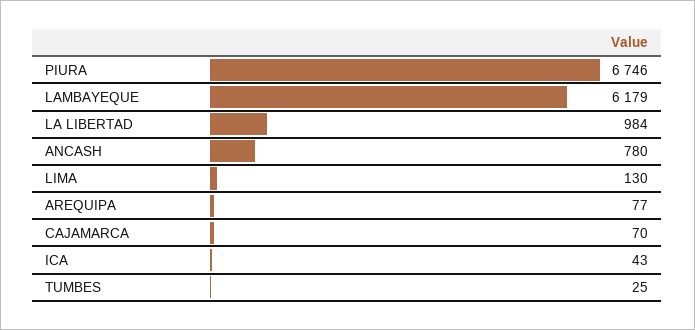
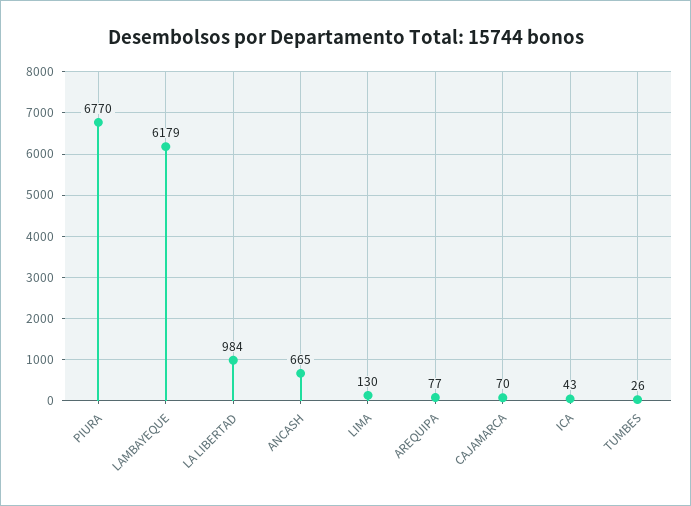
  {
-   "PIURA": 6746,
+   "PIURA": 6770,
    "LAMBAYEQUE": 6179,
    "LA LIBERTAD": 984,
-   "ANCASH": 780,
+   "ANCASH": 665,
    "LIMA": 130,
    "AREQUIPA": 77,
    "CAJAMARCA": 70,
    "ICA": 43,
-   "TUMBES": 25
+   "TUMBES": 26
  }

